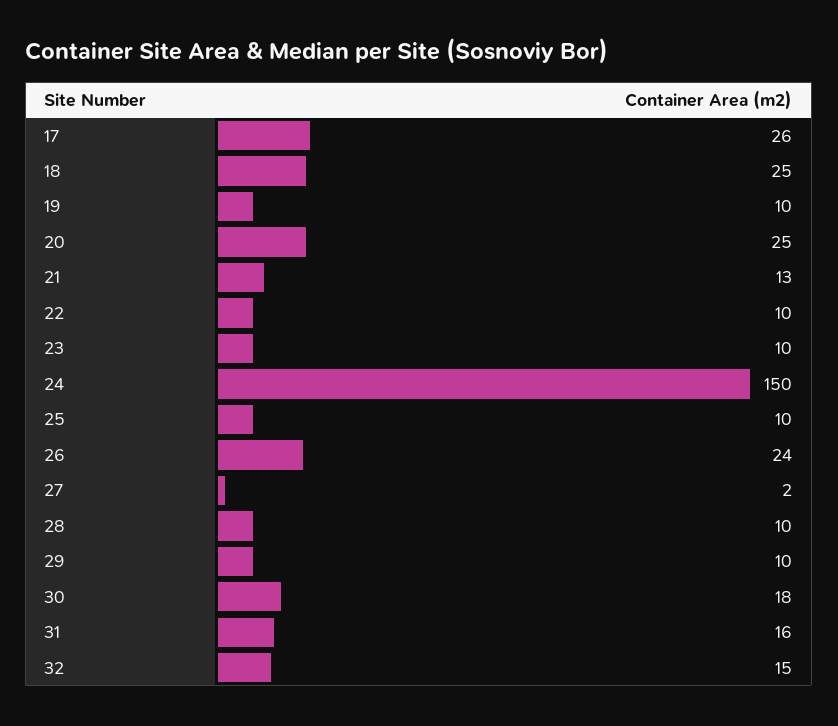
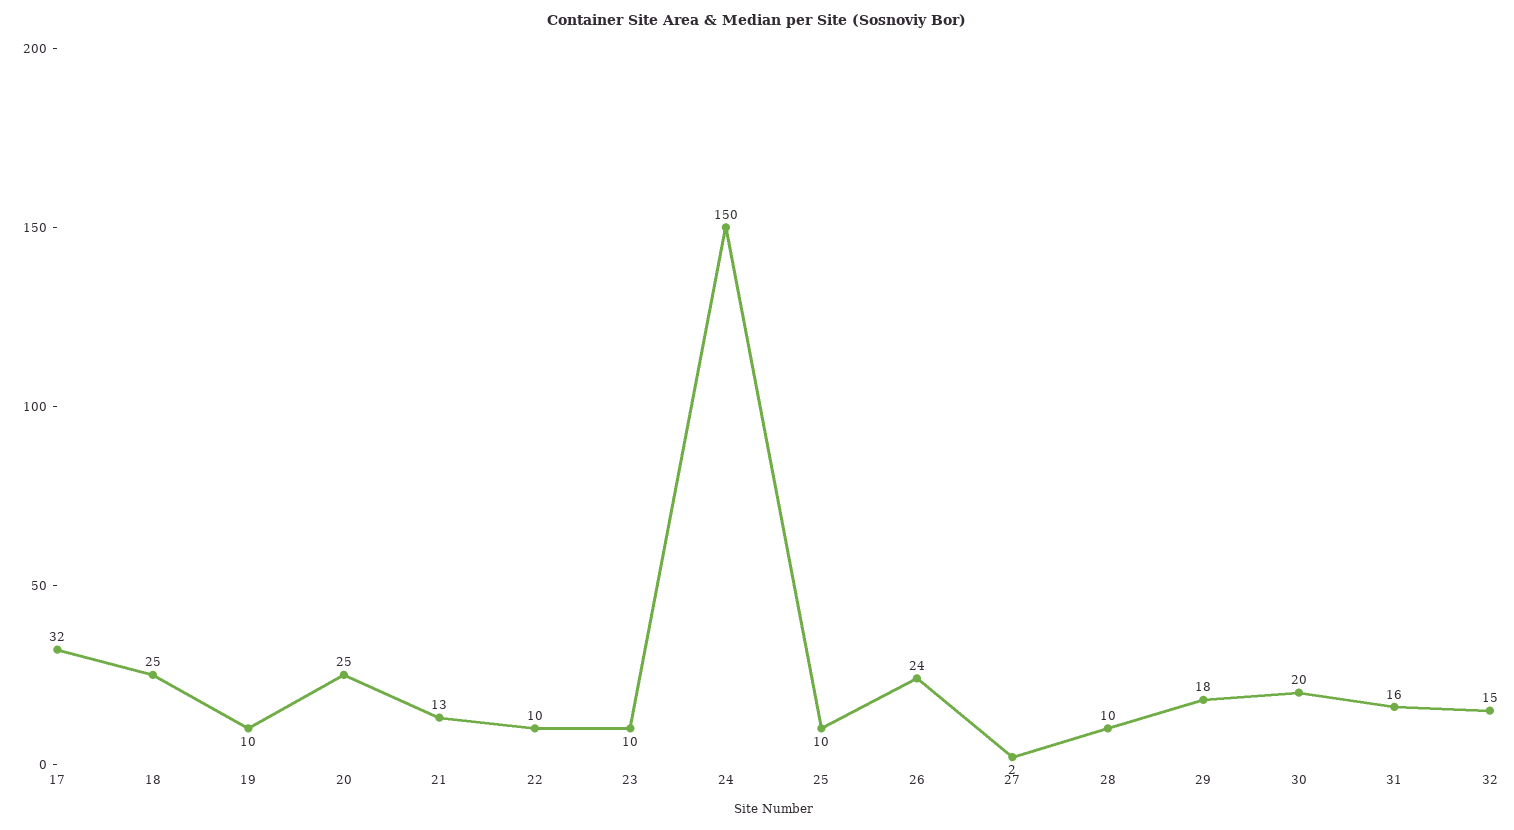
  {
-   "17": 26,
+   "17": 32,
    "18": 25,
    "19": 10,
    "20": 25,
    "21": 13,
    "22": 10,
    "23": 10,
    "24": 150,
    "25": 10,
    "26": 24,
    "27": 2,
    "28": 10,
-   "29": 10,
+   "29": 18,
-   "30": 18,
+   "30": 20,
    "31": 16,
    "32": 15
  }

